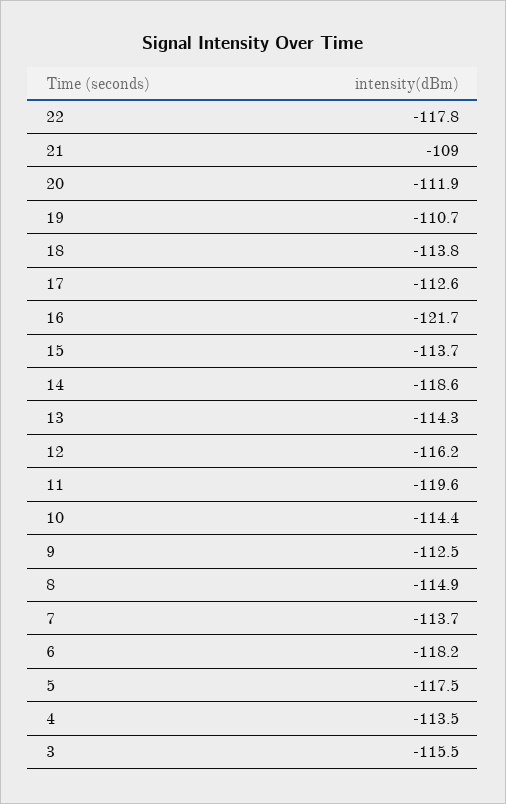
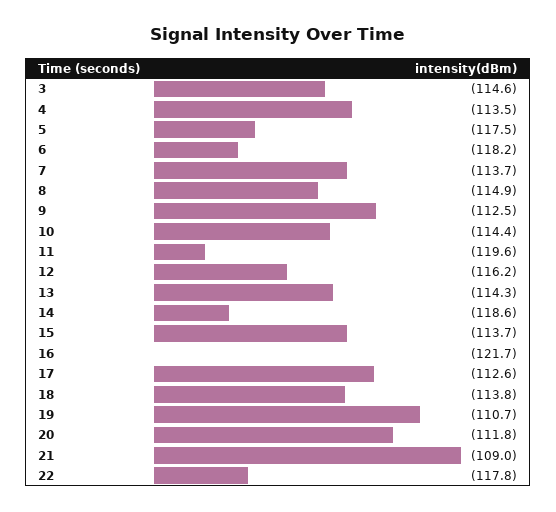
  {
    "22": -117.8,
    "21": -109,
-   "20": -111.9,
+   "20": -111.8,
    "19": -110.7,
    "18": -113.8,
    "17": -112.6,
    "16": -121.7,
    "15": -113.7,
    "14": -118.6,
    "13": -114.3,
    "12": -116.2,
    "11": -119.6,
    "10": -114.4,
    "9": -112.5,
    "8": -114.9,
    "7": -113.7,
    "6": -118.2,
    "5": -117.5,
    "4": -113.5,
-   "3": -115.5
+   "3": -114.6
  }

